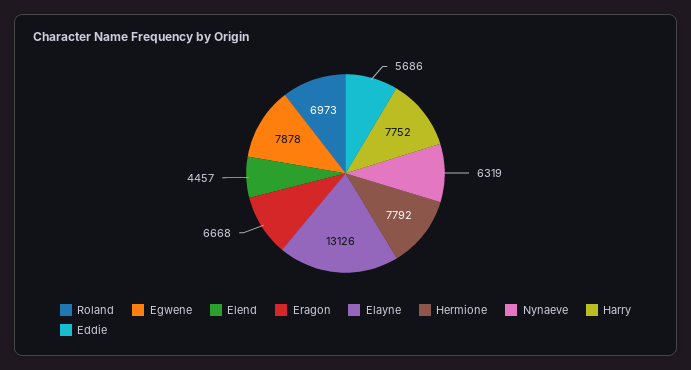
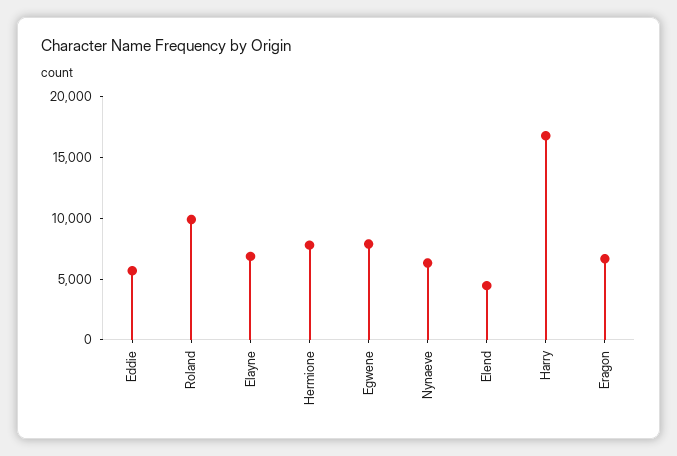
  {
-   "Roland": 6973,
+   "Roland": 10000,
    "Egwene": 7878,
    "Elend": 4457,
    "Eragon": 6668,
-   "Elayne": 13126,
+   "Elayne": 7000,
    "Hermione": 7792,
    "Nynaeve": 6319,
-   "Harry": 7752,
+   "Harry": 17000,
    "Eddie": 5686
  }

